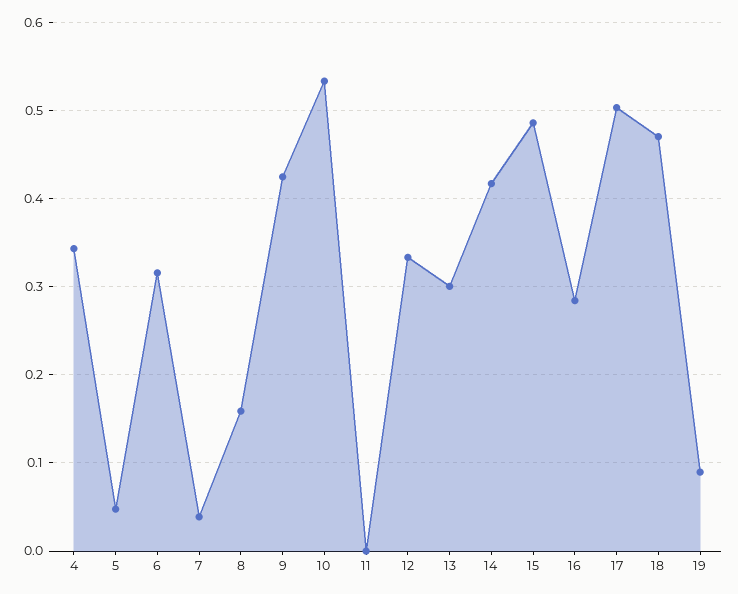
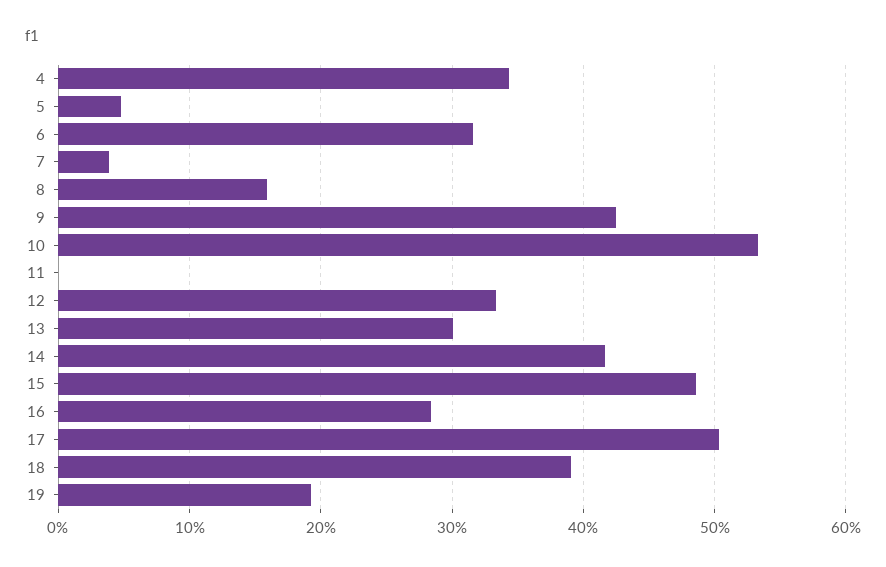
  {
    "4": 0.34,
    "5": 0.05,
    "6": 0.32,
    "7": 0.04,
    "8": 0.16,
    "9": 0.42,
    "10": 0.53,
    "11": 0,
    "12": 0.33,
    "13": 0.3,
    "14": 0.42,
    "15": 0.49,
    "16": 0.28,
    "17": 0.5,
-   "18": 0.47,
+   "18": 0.39,
-   "19": 0.09
+   "19": 0.19
  }

